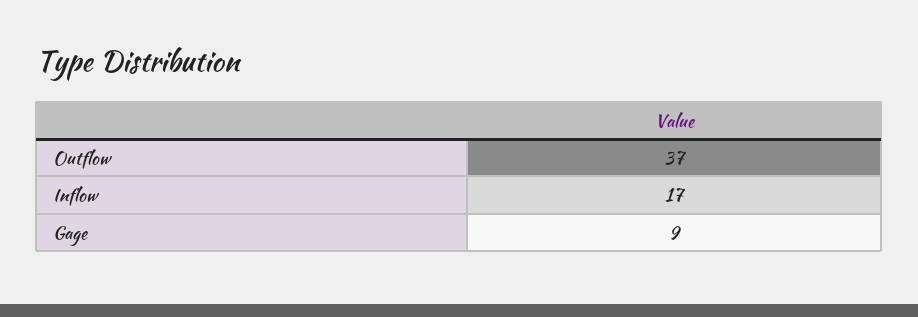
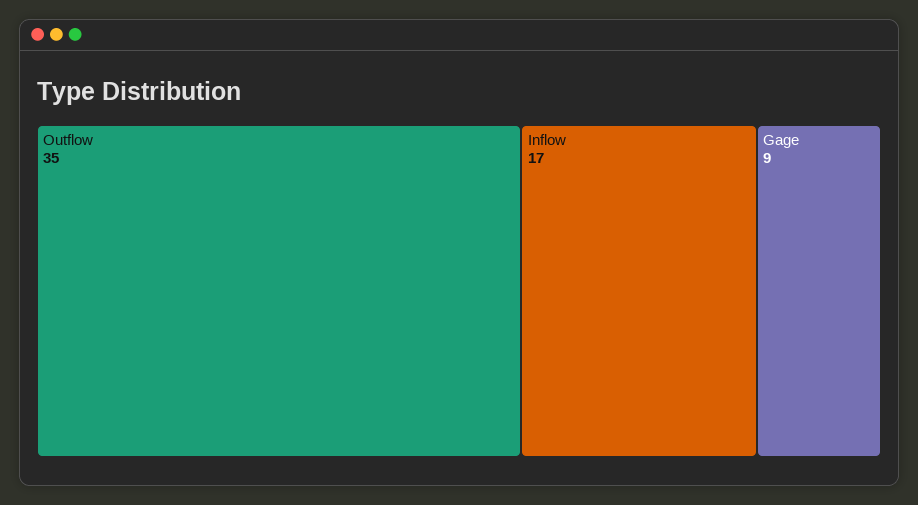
  {
-   "Outflow": 37,
+   "Outflow": 35,
    "Inflow": 17,
    "Gage": 9
  }

